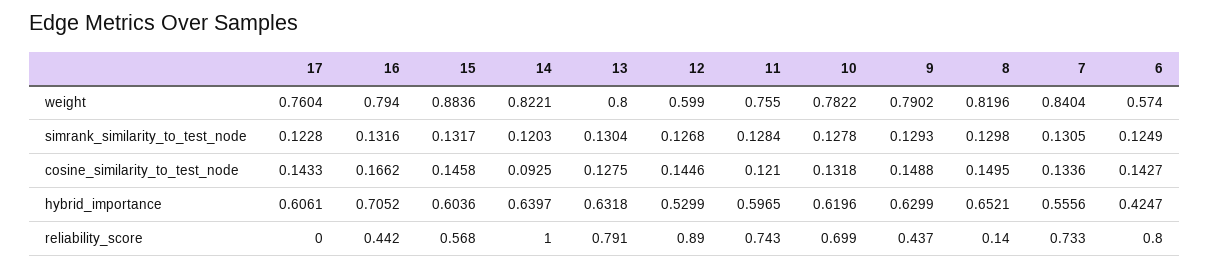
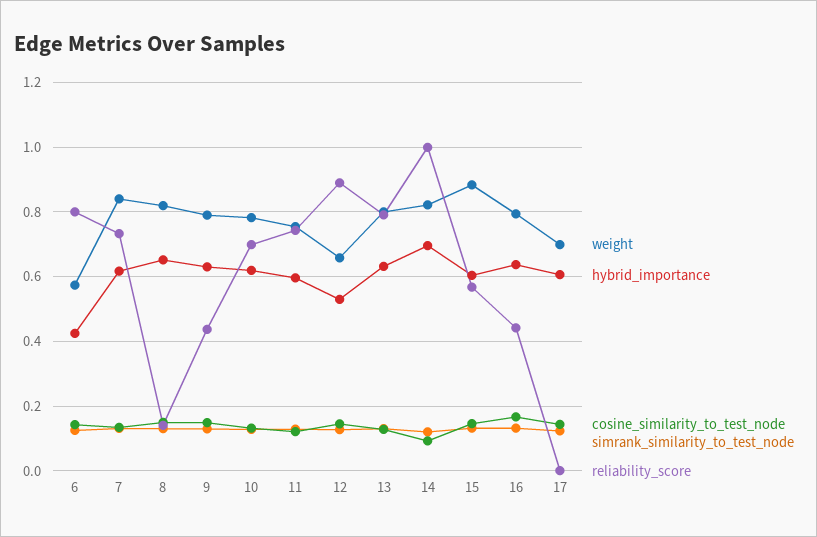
  {
    "weight": {
-     "17": 0.7604,
+     "17": 0.7,
      "16": 0.794,
      "15": 0.8836,
      "14": 0.8221,
      "13": 0.8,
-     "12": 0.599,
+     "12": 0.66,
      "11": 0.755,
      "10": 0.7822,
      "9": 0.7902,
      "8": 0.8196,
      "7": 0.8404,
      "6": 0.574
    },
    "simrank_similarity_to_test_node": {
      "17": 0.1228,
      "16": 0.1316,
      "15": 0.1317,
      "14": 0.1203,
      "13": 0.1304,
      "12": 0.1268,
      "11": 0.1284,
      "10": 0.1278,
      "9": 0.1293,
      "8": 0.1298,
      "7": 0.1305,
      "6": 0.1249
    },
    "cosine_similarity_to_test_node": {
      "17": 0.1433,
      "16": 0.1662,
      "15": 0.1458,
      "14": 0.0925,
      "13": 0.1275,
      "12": 0.1446,
      "11": 0.121,
      "10": 0.1318,
      "9": 0.1488,
      "8": 0.1495,
      "7": 0.1336,
      "6": 0.1427
    },
    "hybrid_importance": {
      "17": 0.6061,
-     "16": 0.7052,
+     "16": 0.64,
      "15": 0.6036,
-     "14": 0.6397,
+     "14": 0.7,
      "13": 0.6318,
      "12": 0.5299,
      "11": 0.5965,
      "10": 0.6196,
      "9": 0.6299,
      "8": 0.6521,
-     "7": 0.5556,
+     "7": 0.62,
      "6": 0.4247
    },
    "reliability_score": {
      "17": 0,
      "16": 0.442,
      "15": 0.568,
      "14": 1,
      "13": 0.791,
      "12": 0.89,
      "11": 0.743,
      "10": 0.699,
      "9": 0.437,
      "8": 0.14,
      "7": 0.733,
      "6": 0.8
    }
  }

